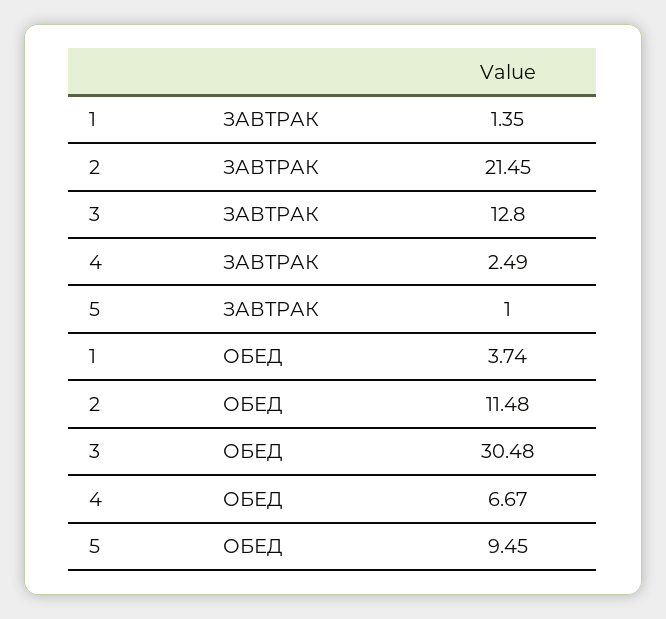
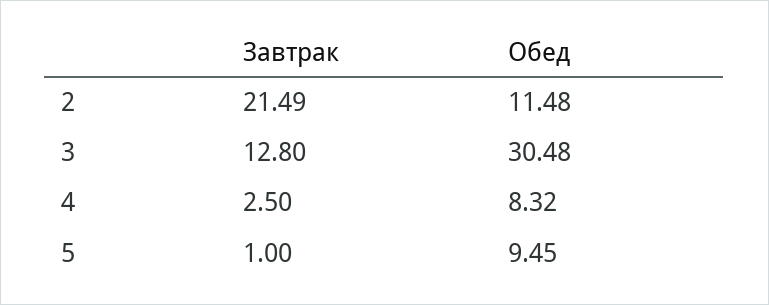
  {
-   "1": {
-     "ЗАВТРАК": 1.35,
-     "ОБЕД": 3.74
-   },
    "2": {
-     "ЗАВТРАК": 21.45,
+     "ЗАВТРАК": 21.49,
      "ОБЕД": 11.48
    },
    "3": {
      "ЗАВТРАК": 12.8,
      "ОБЕД": 30.48
    },
    "4": {
-     "ЗАВТРАК": 2.49,
+     "ЗАВТРАК": 2.5,
-     "ОБЕД": 6.67
+     "ОБЕД": 8.32
    },
    "5": {
      "ЗАВТРАК": 1,
      "ОБЕД": 9.45
    }
  }

